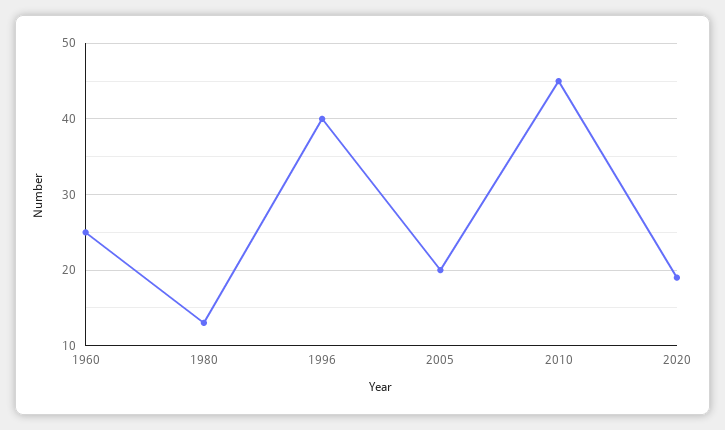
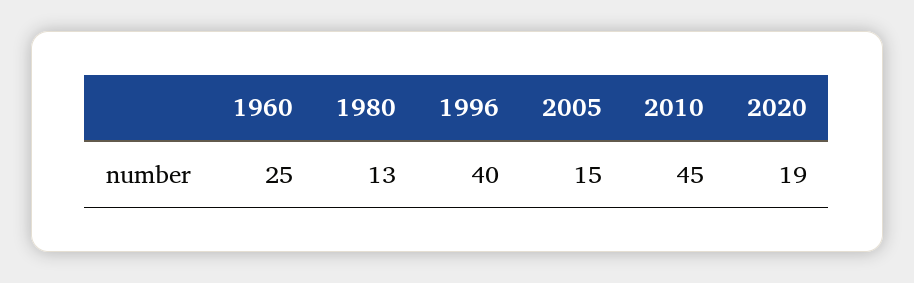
  {
    "1960": 25,
    "1980": 13,
    "1996": 40,
-   "2005": 20,
+   "2005": 15,
    "2010": 45,
    "2020": 19
  }

